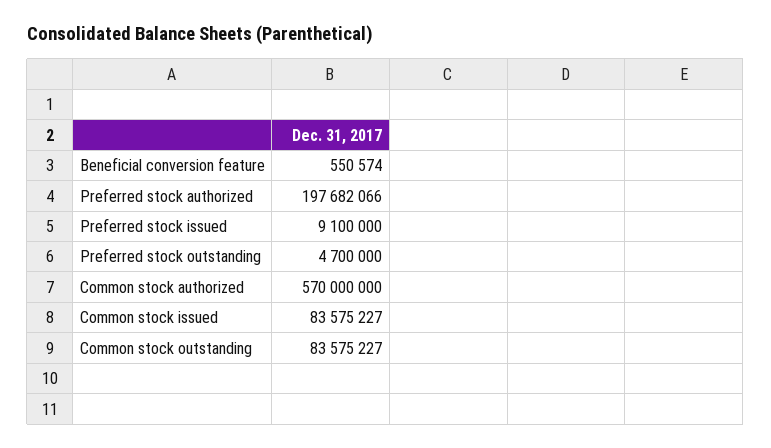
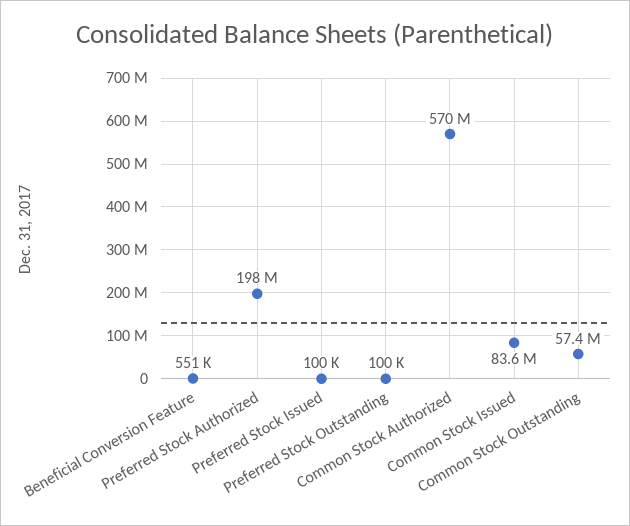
  {
    "Beneficial conversion feature": 550574,
    "Preferred stock authorized": 197682066,
-   "Preferred stock issued": 9100000,
+   "Preferred stock issued": 100000,
-   "Preferred stock outstanding": 4700000,
+   "Preferred stock outstanding": 100000,
    "Common stock authorized": 570000000,
    "Common stock issued": 83575227,
-   "Common stock outstanding": 83575227
+   "Common stock outstanding": 57400000
  }

